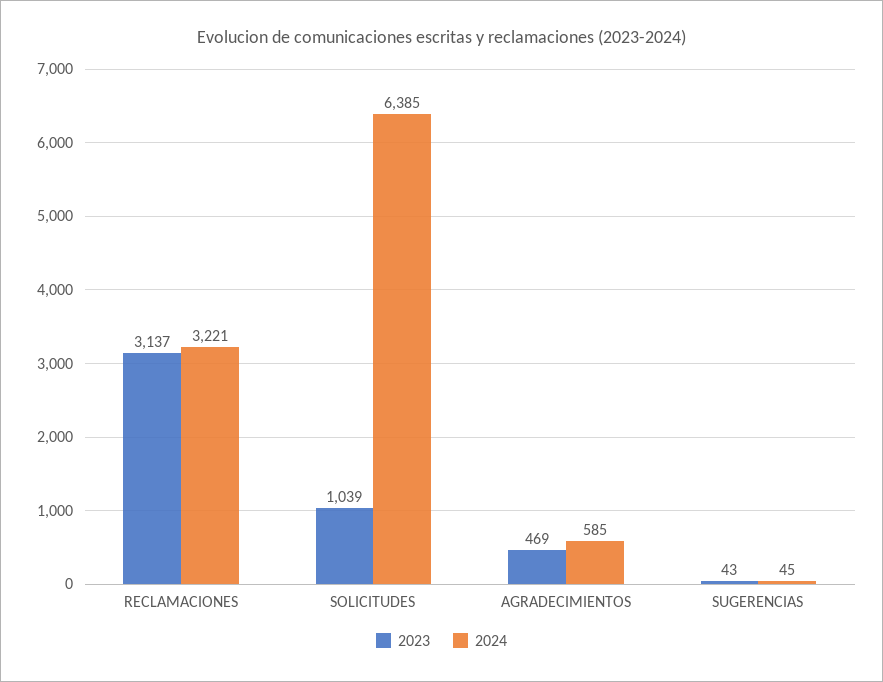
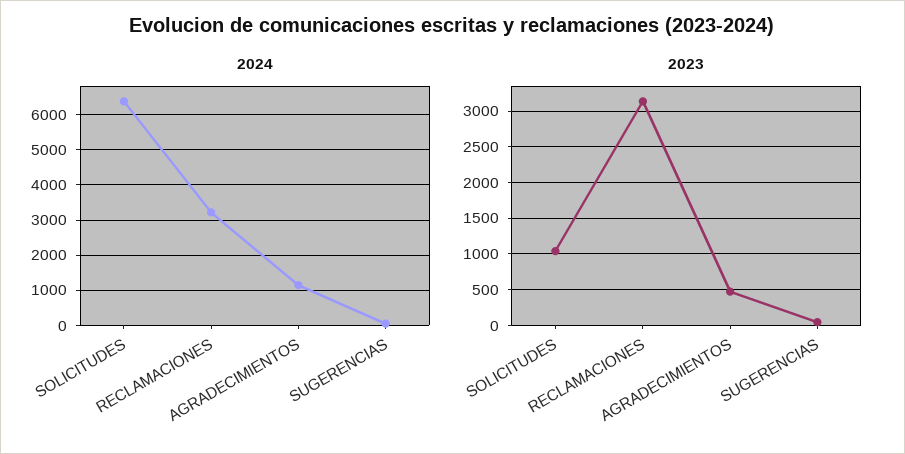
  {
    "2023": {
      "RECLAMACIONES": 3137,
      "SOLICITUDES": 1039,
      "AGRADECIMIENTOS": 469,
      "SUGERENCIAS": 43
    },
    "2024": {
      "RECLAMACIONES": 3221,
      "SOLICITUDES": 6385,
-     "AGRADECIMIENTOS": 585,
+     "AGRADECIMIENTOS": 1200,
      "SUGERENCIAS": 45
    }
  }

